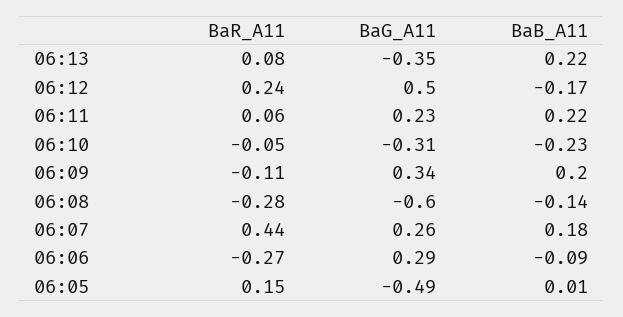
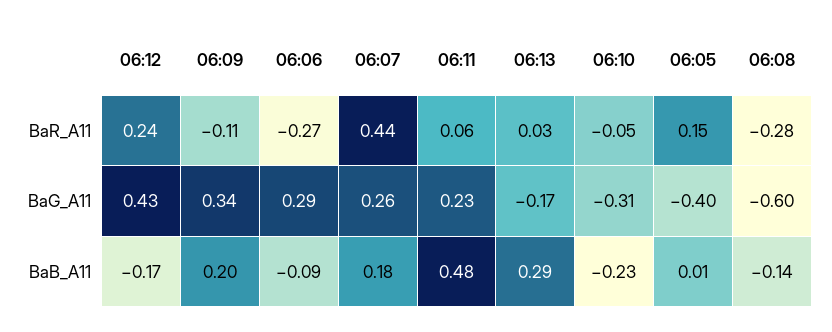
  {
    "BaR_A11": {
-     "06:13": 0.08,
+     "06:13": 0.03,
      "06:12": 0.24,
      "06:11": 0.06,
      "06:10": -0.05,
      "06:09": -0.11,
      "06:08": -0.28,
      "06:07": 0.44,
      "06:06": -0.27,
      "06:05": 0.15
    },
    "BaG_A11": {
-     "06:13": -0.35,
+     "06:13": -0.17,
-     "06:12": 0.5,
+     "06:12": 0.43,
      "06:11": 0.23,
      "06:10": -0.31,
      "06:09": 0.34,
      "06:08": -0.6,
      "06:07": 0.26,
      "06:06": 0.29,
-     "06:05": -0.49
+     "06:05": -0.4
    },
    "BaB_A11": {
-     "06:13": 0.22,
+     "06:13": 0.29,
      "06:12": -0.17,
-     "06:11": 0.22,
+     "06:11": 0.48,
      "06:10": -0.23,
      "06:09": 0.2,
      "06:08": -0.14,
      "06:07": 0.18,
      "06:06": -0.09,
      "06:05": 0.01
    }
  }

